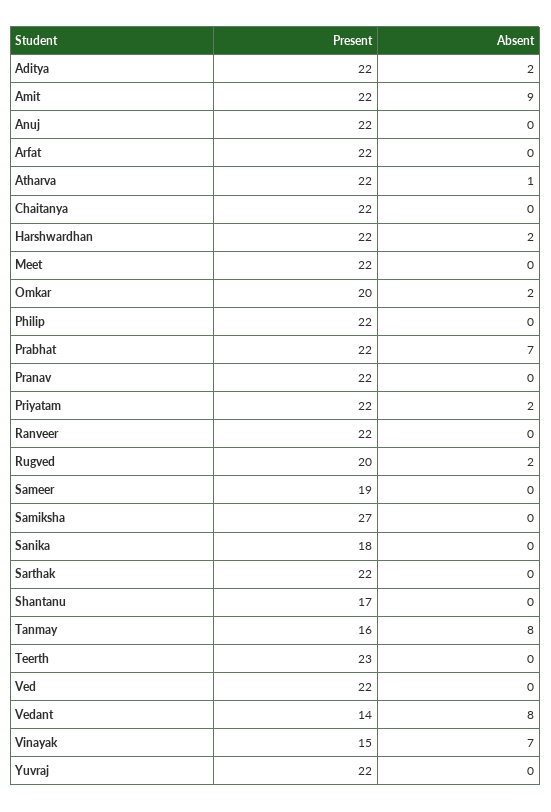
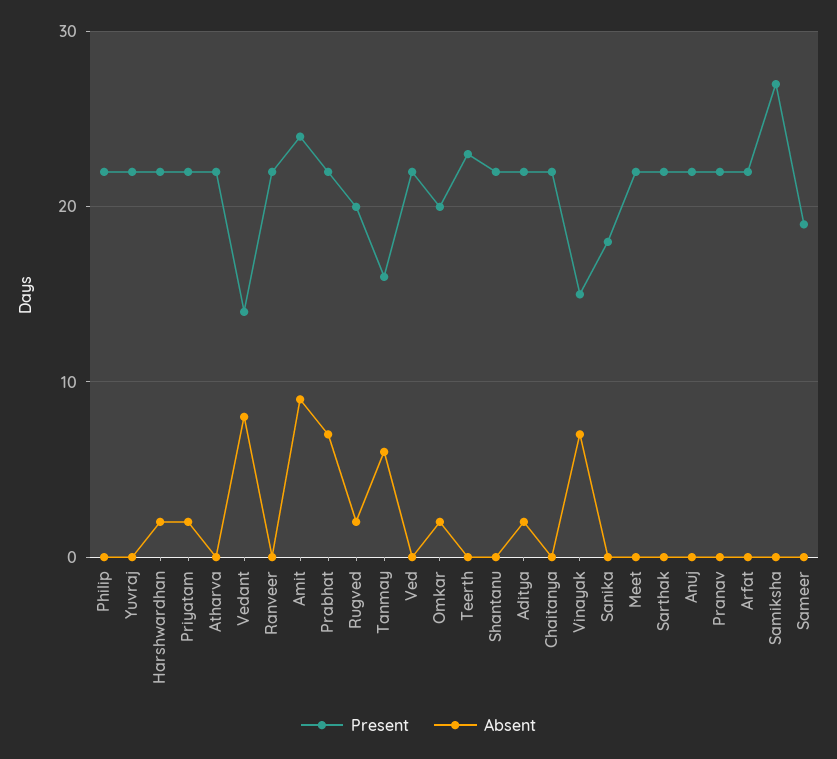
  {
    "Present": {
      "Aditya": 22,
-     "Amit": 22,
+     "Amit": 24,
      "Anuj": 22,
      "Arfat": 22,
      "Atharva": 22,
      "Chaitanya": 22,
      "Harshwardhan": 22,
      "Meet": 22,
      "Omkar": 20,
      "Philip": 22,
      "Prabhat": 22,
      "Pranav": 22,
      "Priyatam": 22,
      "Ranveer": 22,
      "Rugved": 20,
      "Sameer": 19,
      "Samiksha": 27,
      "Sanika": 18,
      "Sarthak": 22,
-     "Shantanu": 17,
+     "Shantanu": 22,
      "Tanmay": 16,
      "Teerth": 23,
      "Ved": 22,
      "Vedant": 14,
      "Vinayak": 15,
      "Yuvraj": 22
    },
    "Absent": {
      "Aditya": 2,
      "Amit": 9,
      "Anuj": 0,
      "Arfat": 0,
-     "Atharva": 1,
+     "Atharva": 0,
      "Chaitanya": 0,
      "Harshwardhan": 2,
      "Meet": 0,
      "Omkar": 2,
      "Philip": 0,
      "Prabhat": 7,
      "Pranav": 0,
      "Priyatam": 2,
      "Ranveer": 0,
      "Rugved": 2,
      "Sameer": 0,
      "Samiksha": 0,
      "Sanika": 0,
      "Sarthak": 0,
      "Shantanu": 0,
-     "Tanmay": 8,
+     "Tanmay": 6,
      "Teerth": 0,
      "Ved": 0,
      "Vedant": 8,
      "Vinayak": 7,
      "Yuvraj": 0
    }
  }

